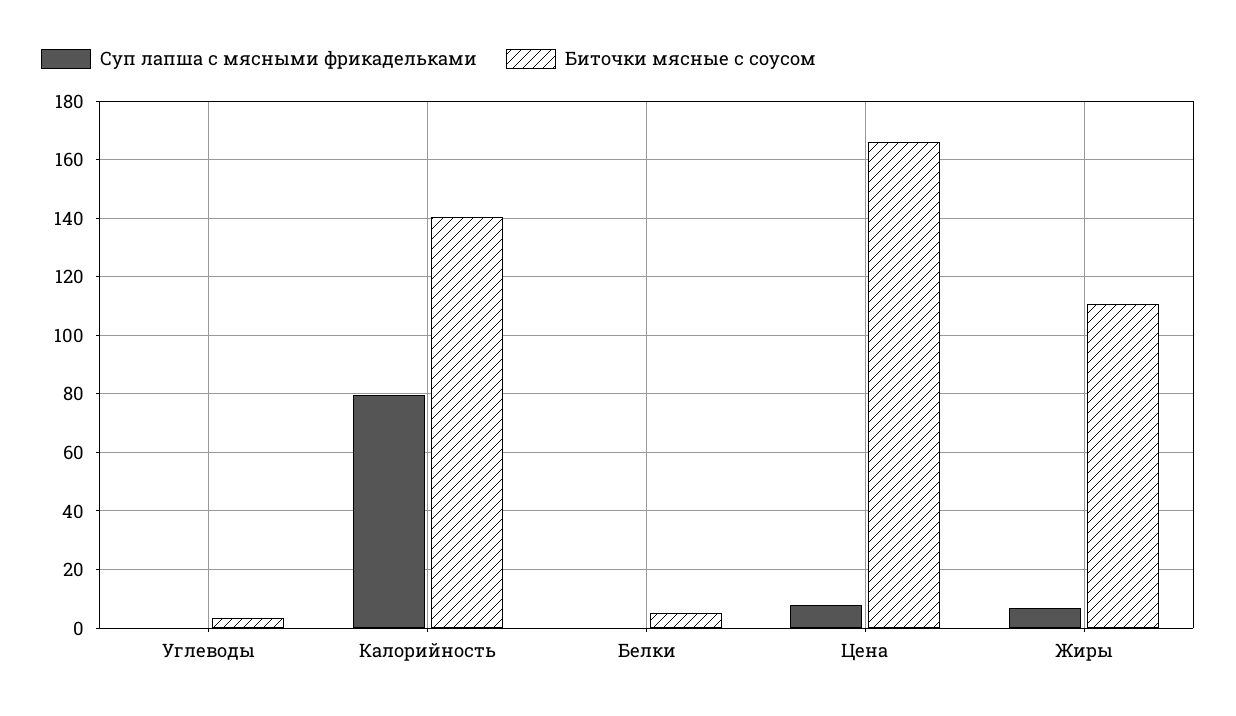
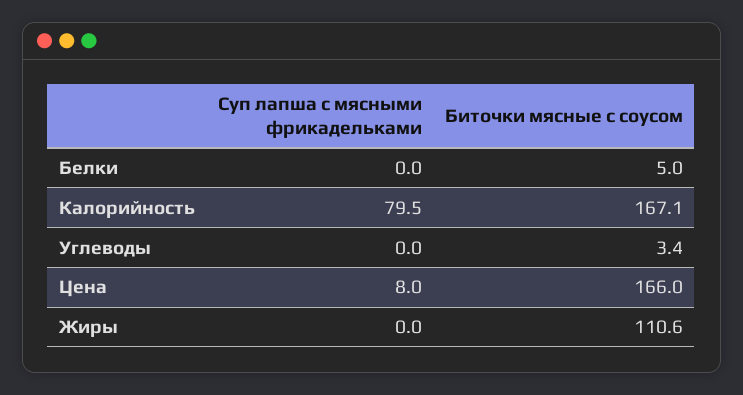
  {
    "Суп лапша с мясными фрикадельками": {
      "Углеводы": 0,
      "Калорийность": 79.5,
      "Белки": 0,
      "Цена": 8,
-     "Жиры": 7.5
+     "Жиры": 0
    },
    "Биточки мясные с соусом": {
      "Углеводы": 3.4,
-     "Калорийность": 140,
+     "Калорийность": 167.1,
      "Белки": 5,
      "Цена": 166,
      "Жиры": 110.6
    }
  }

